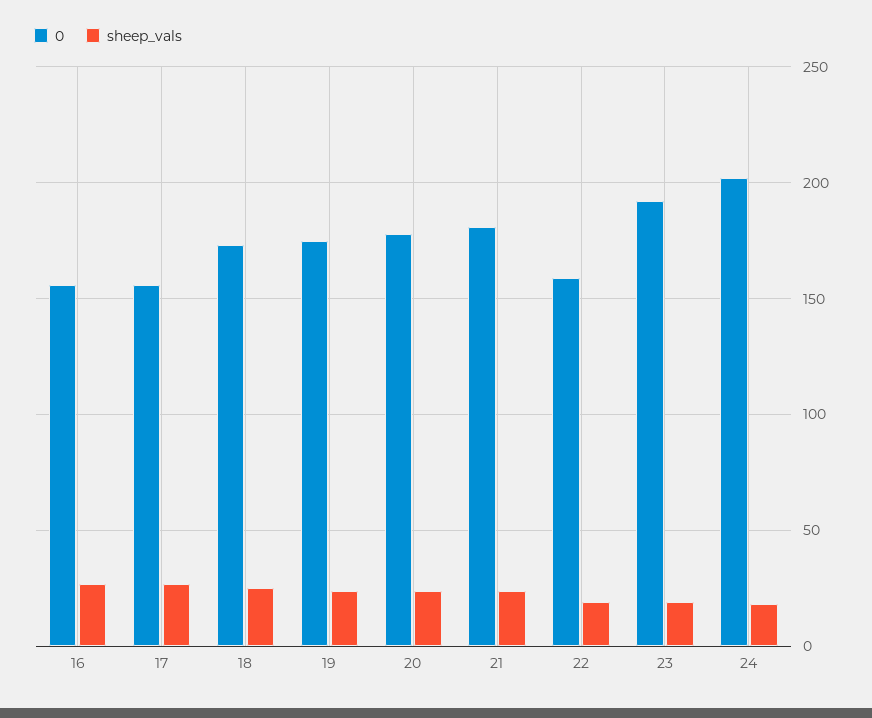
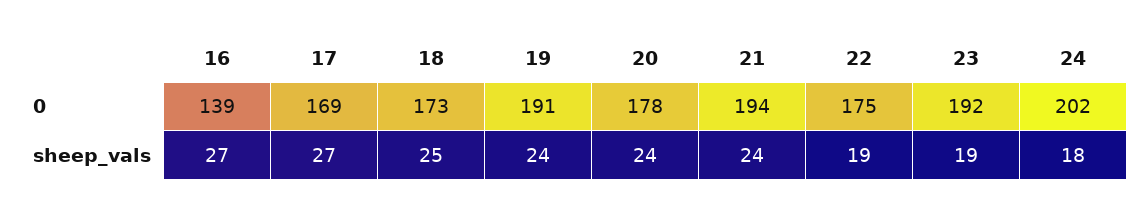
  {
    "0": {
-     "16": 155,
+     "16": 139,
-     "17": 155,
+     "17": 169,
      "18": 173,
-     "19": 175,
+     "19": 191,
      "20": 178,
-     "21": 180,
+     "21": 194,
-     "22": 160,
+     "22": 175,
      "23": 192,
      "24": 202
    },
    "sheep_vals": {
      "16": 27,
      "17": 27,
      "18": 25,
      "19": 24,
      "20": 24,
      "21": 24,
      "22": 19,
      "23": 19,
      "24": 18
    }
  }

